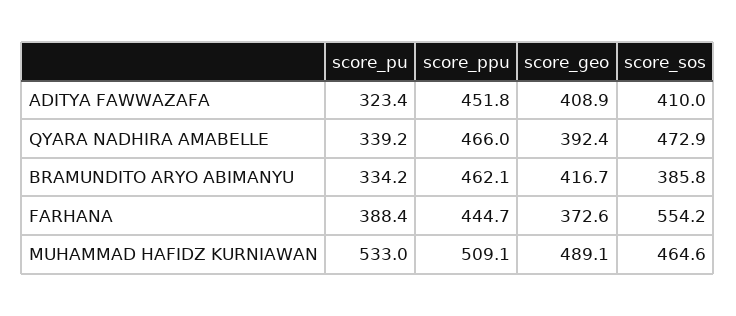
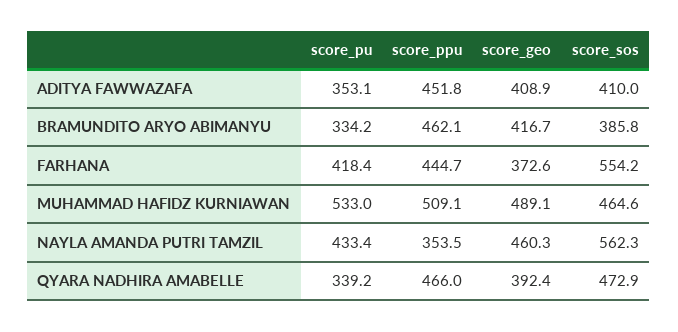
  {
    "score_pu": {
-     "ADITYA FAWWAZAFA": 323.4,
+     "ADITYA FAWWAZAFA": 353.1,
      "QYARA NADHIRA AMABELLE": 339.2,
      "BRAMUNDITO ARYO ABIMANYU": 334.2,
-     "FARHANA": 388.4,
+     "FARHANA": 418.4,
-     "MUHAMMAD HAFIDZ KURNIAWAN": 533
+     "MUHAMMAD HAFIDZ KURNIAWAN": 533,
+     "NAYLA AMANDA PUTRI TAMZIL": 433.4
    },
    "score_ppu": {
      "ADITYA FAWWAZAFA": 451.8,
      "QYARA NADHIRA AMABELLE": 466,
      "BRAMUNDITO ARYO ABIMANYU": 462.1,
      "FARHANA": 444.7,
-     "MUHAMMAD HAFIDZ KURNIAWAN": 509.1
+     "MUHAMMAD HAFIDZ KURNIAWAN": 509.1,
+     "NAYLA AMANDA PUTRI TAMZIL": 353.5
    },
    "score_geo": {
      "ADITYA FAWWAZAFA": 408.9,
      "QYARA NADHIRA AMABELLE": 392.4,
      "BRAMUNDITO ARYO ABIMANYU": 416.7,
      "FARHANA": 372.6,
-     "MUHAMMAD HAFIDZ KURNIAWAN": 489.1
+     "MUHAMMAD HAFIDZ KURNIAWAN": 489.1,
+     "NAYLA AMANDA PUTRI TAMZIL": 460.3
    },
    "score_sos": {
      "ADITYA FAWWAZAFA": 410,
      "QYARA NADHIRA AMABELLE": 472.9,
      "BRAMUNDITO ARYO ABIMANYU": 385.8,
      "FARHANA": 554.2,
-     "MUHAMMAD HAFIDZ KURNIAWAN": 464.6
+     "MUHAMMAD HAFIDZ KURNIAWAN": 464.6,
+     "NAYLA AMANDA PUTRI TAMZIL": 562.3
    }
  }

